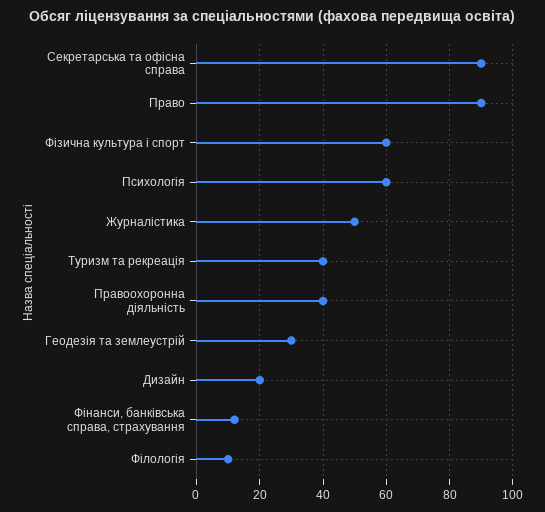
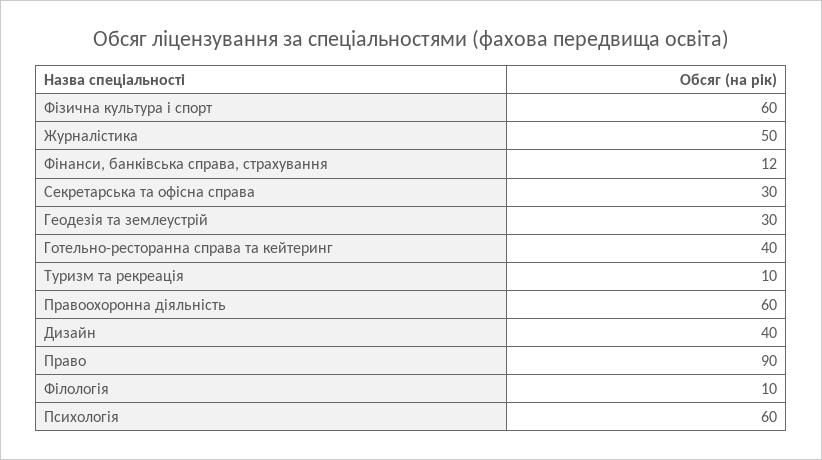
  {
-   "Секретарська та офісна справа": 90,
+   "Секретарська та офісна справа": 30,
    "Право": 90,
    "Фізична культура і спорт": 60,
    "Психологія": 60,
    "Журналістика": 50,
-   "Туризм та рекреація": 40,
+   "Туризм та рекреація": 10,
-   "Правоохоронна діяльність": 40,
+   "Правоохоронна діяльність": 60,
    "Геодезія та землеустрій": 30,
-   "Дизайн": 20,
+   "Дизайн": 40,
    "Фінанси, банківська справа, страхування": 12,
-   "Філологія": 10
+   "Філологія": 10,
+   "Готельно-ресторанна справа та кейтеринг": 40
  }

